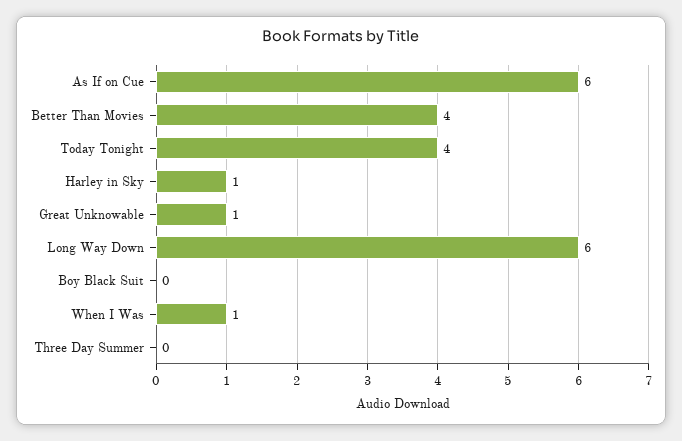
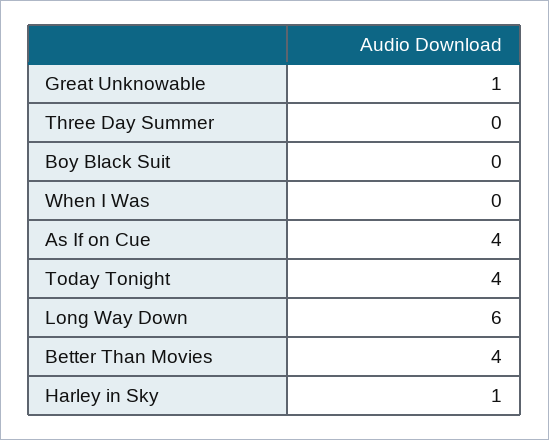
  {
-   "As If on Cue": 6,
+   "As If on Cue": 4,
    "Better Than Movies": 4,
    "Today Tonight": 4,
    "Harley in Sky": 1,
    "Great Unknowable": 1,
    "Long Way Down": 6,
    "Boy Black Suit": 0,
-   "When I Was": 1,
+   "When I Was": 0,
    "Three Day Summer": 0
  }

